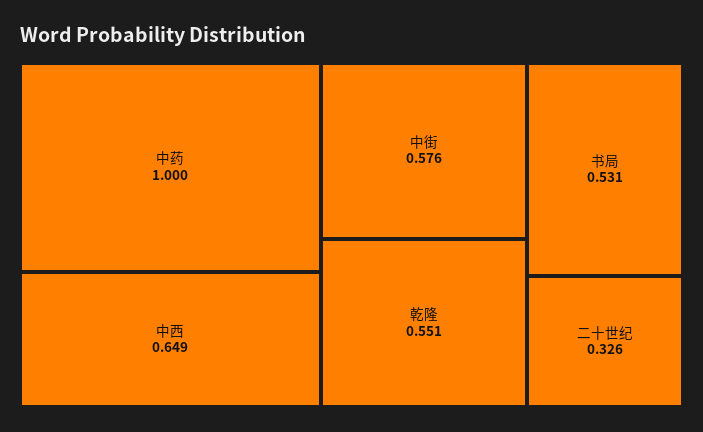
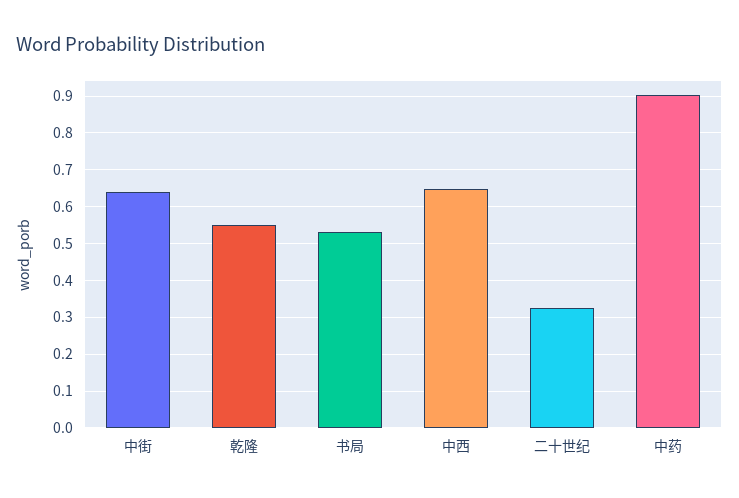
  {
-   "中药": 1,
+   "中药": 0.9,
    "中西": 0.649,
-   "中街": 0.576,
+   "中街": 0.64,
    "乾隆": 0.551,
    "书局": 0.531,
    "二十世纪": 0.326
  }

